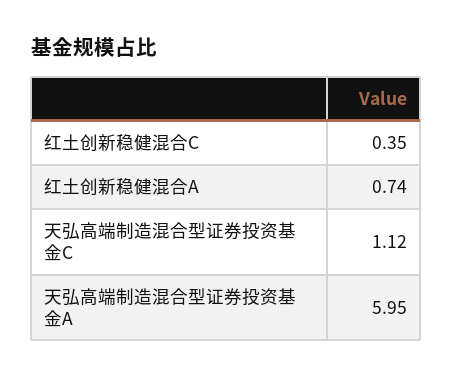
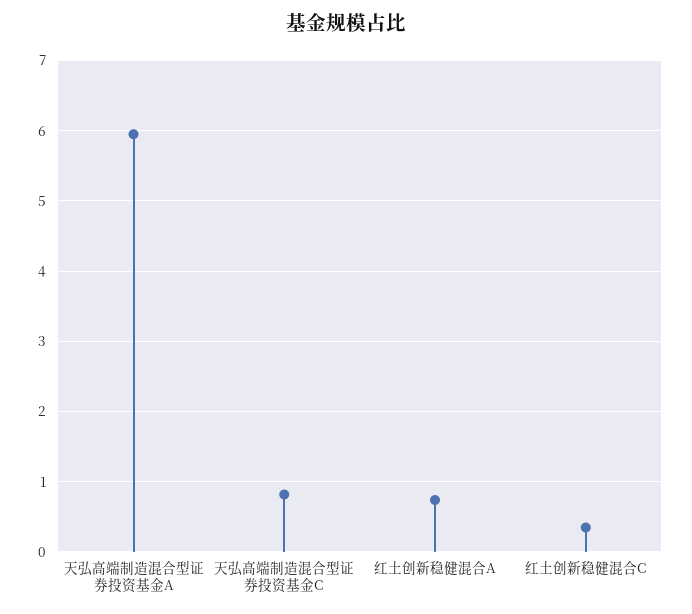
  {
    "红土创新稳健混合C": 0.35,
    "红土创新稳健混合A": 0.74,
-   "天弘高端制造混合型证券投资基金C": 1.12,
+   "天弘高端制造混合型证券投资基金C": 0.8,
    "天弘高端制造混合型证券投资基金A": 5.95
  }

